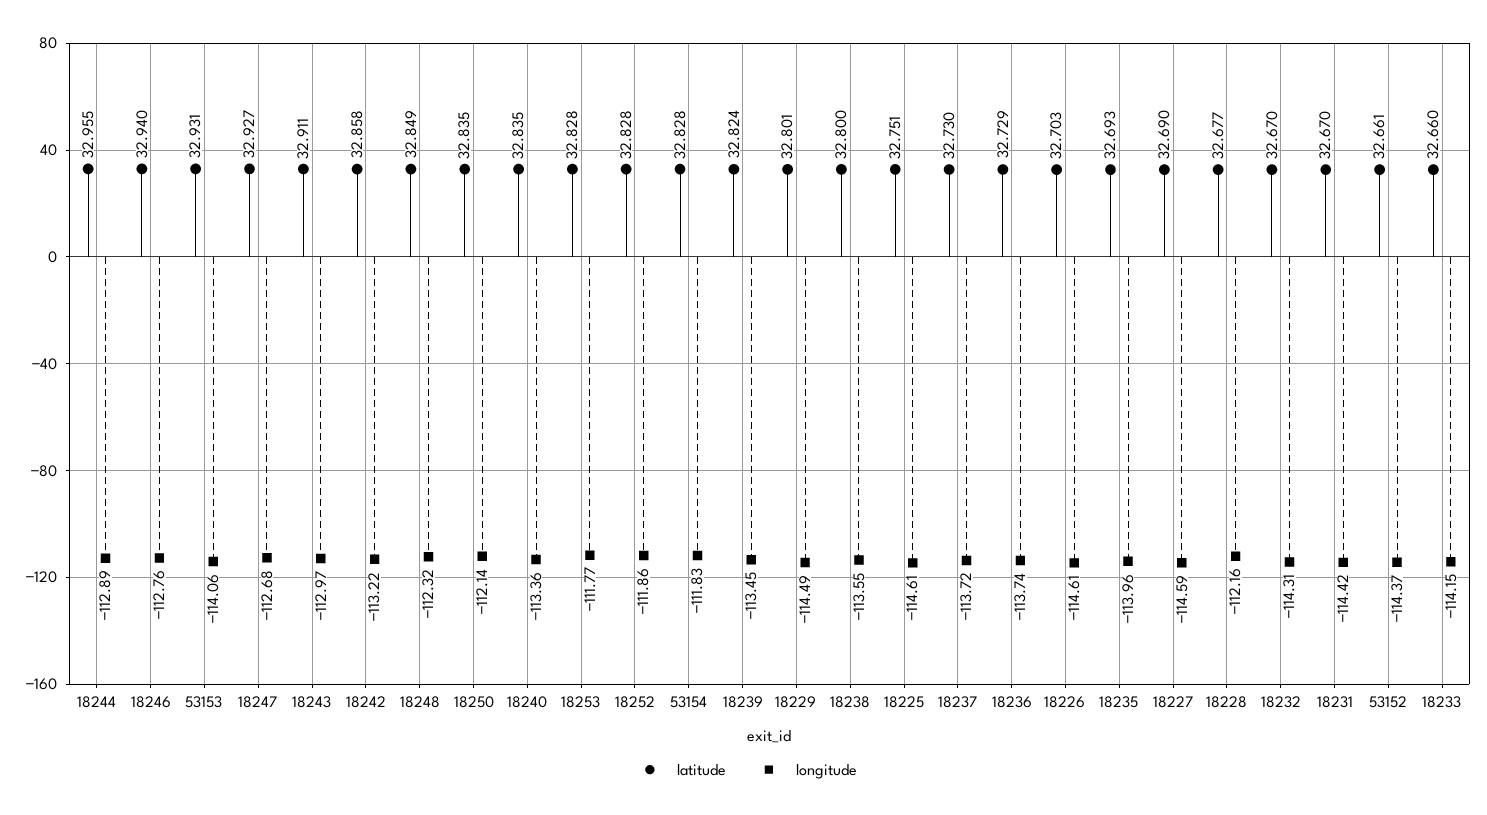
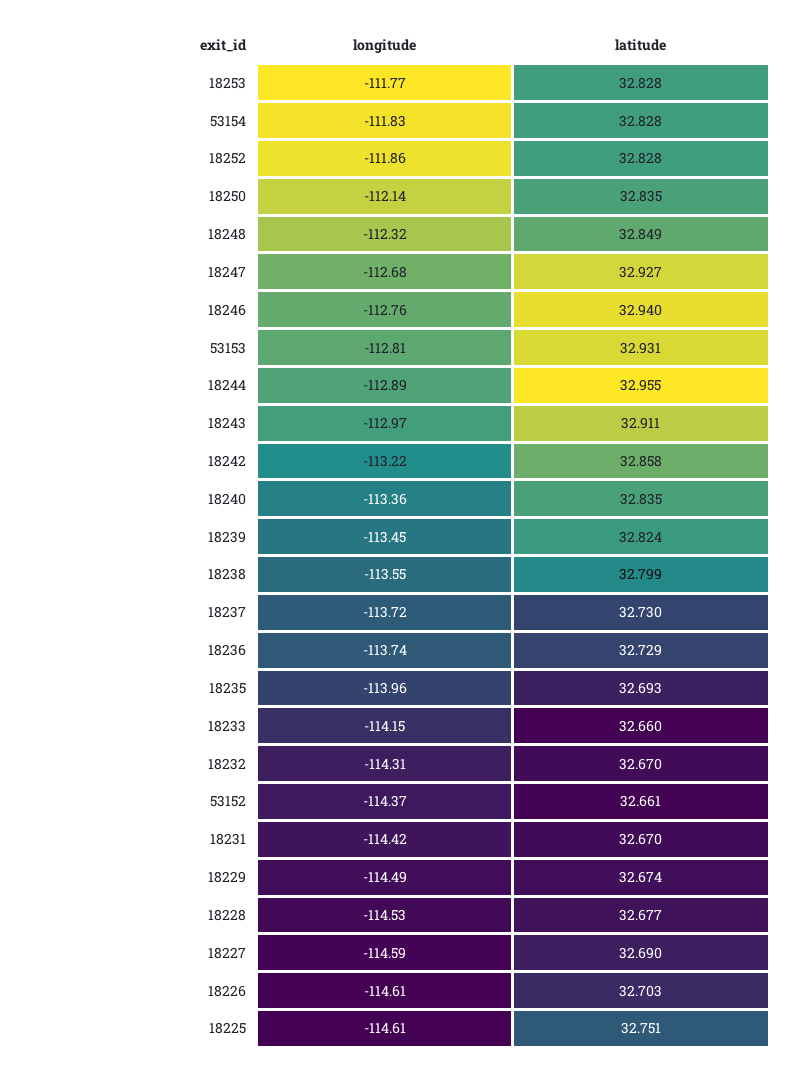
  {
    "latitude": {
      "18244": 32.955,
      "18246": 32.94,
      "53153": 32.931,
      "18247": 32.927,
      "18243": 32.911,
      "18242": 32.858,
      "18248": 32.849,
      "18250": 32.835,
      "18240": 32.835,
      "18253": 32.828,
      "18252": 32.828,
      "53154": 32.828,
      "18239": 32.824,
-     "18229": 32.801,
+     "18229": 32.674,
-     "18238": 32.8,
+     "18238": 32.799,
      "18225": 32.751,
      "18237": 32.73,
      "18236": 32.729,
      "18226": 32.703,
      "18235": 32.693,
      "18227": 32.69,
      "18228": 32.677,
      "18232": 32.67,
      "18231": 32.67,
      "53152": 32.661,
      "18233": 32.66
    },
    "longitude": {
      "18244": -112.89,
      "18246": -112.76,
-     "53153": -114.06,
+     "53153": -112.81,
      "18247": -112.68,
      "18243": -112.97,
      "18242": -113.22,
      "18248": -112.32,
      "18250": -112.14,
      "18240": -113.36,
      "18253": -111.77,
      "18252": -111.86,
      "53154": -111.83,
      "18239": -113.45,
      "18229": -114.49,
      "18238": -113.55,
      "18225": -114.61,
      "18237": -113.72,
      "18236": -113.74,
      "18226": -114.61,
      "18235": -113.96,
      "18227": -114.59,
-     "18228": -112.16,
+     "18228": -114.53,
      "18232": -114.31,
      "18231": -114.42,
      "53152": -114.37,
      "18233": -114.15
    }
  }

